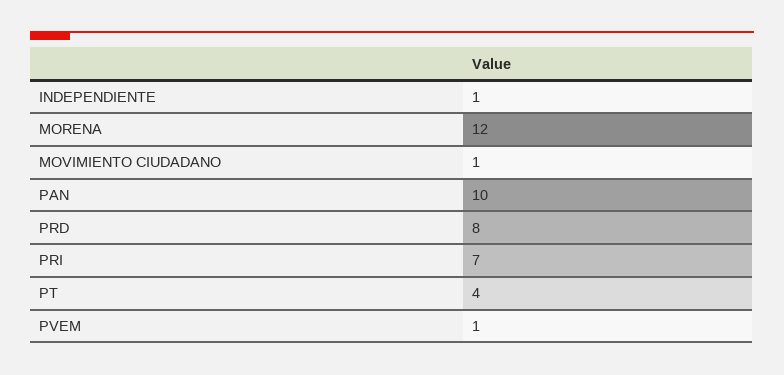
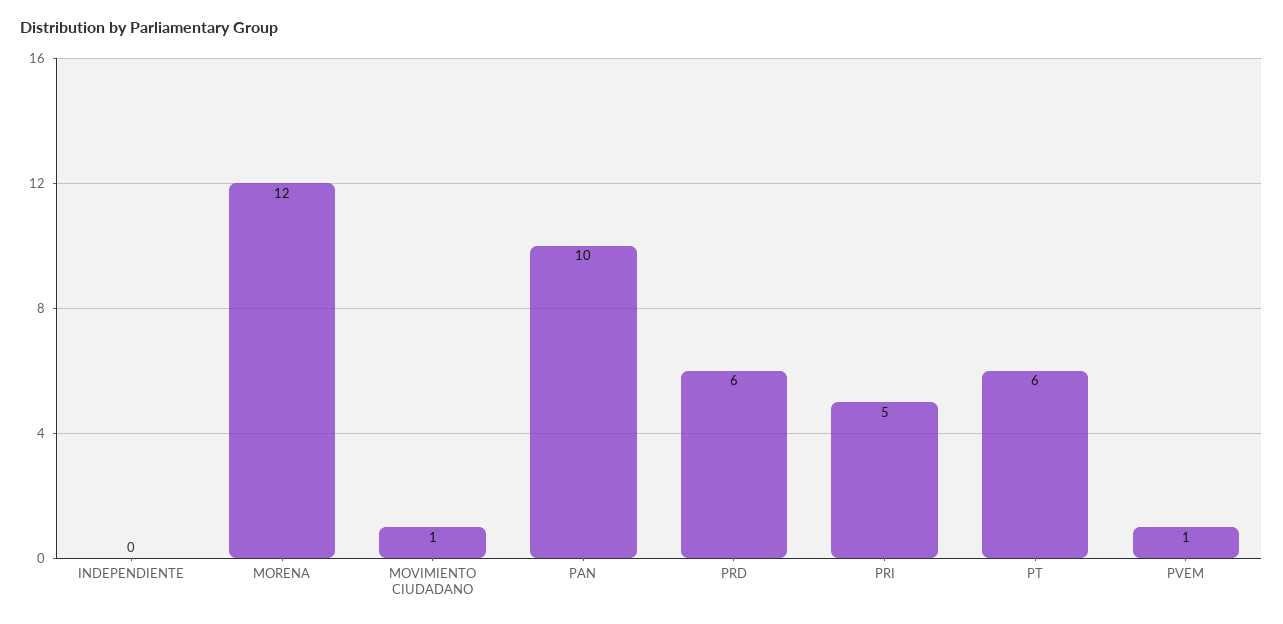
  {
-   "INDEPENDIENTE": 1,
+   "INDEPENDIENTE": 0,
    "MORENA": 12,
    "MOVIMIENTO CIUDADANO": 1,
    "PAN": 10,
-   "PRD": 8,
+   "PRD": 6,
-   "PRI": 7,
+   "PRI": 5,
-   "PT": 4,
+   "PT": 6,
    "PVEM": 1
  }

